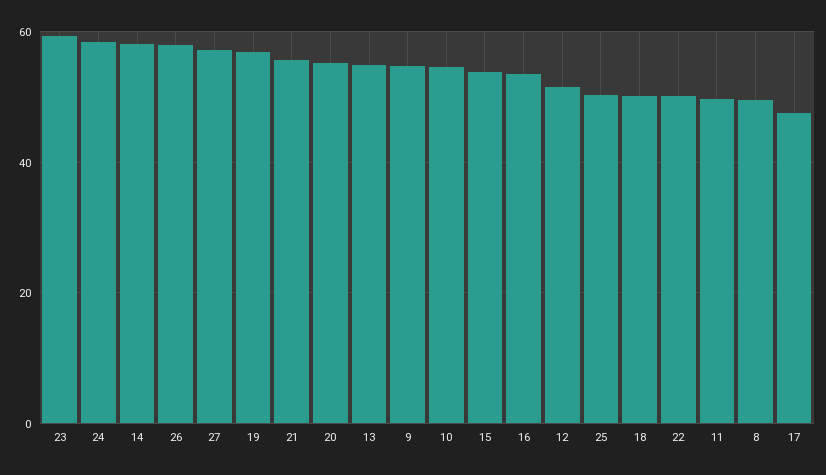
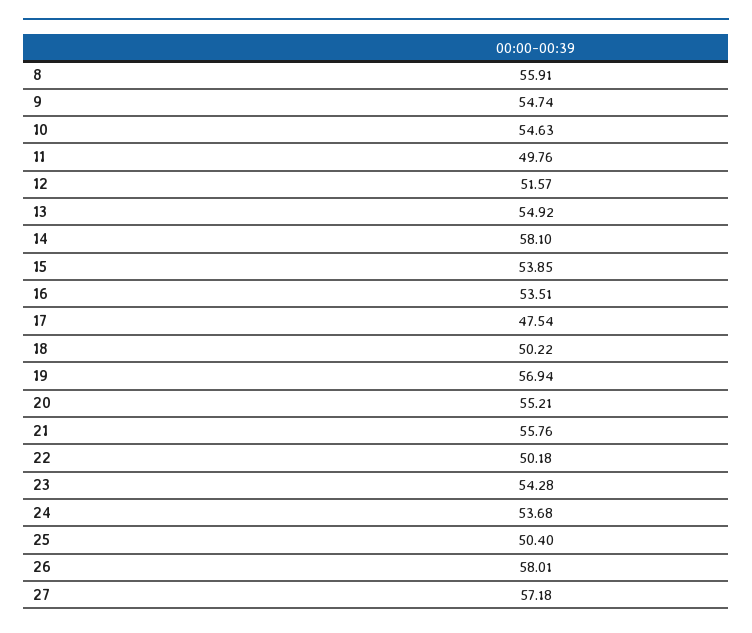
  {
-   "23": 60,
+   "23": 54.28,
-   "24": 58,
+   "24": 53.68,
    "14": 58.1,
    "26": 58.01,
    "27": 57.18,
    "19": 56.94,
    "21": 55.76,
    "20": 55.21,
    "13": 54.92,
    "9": 54.74,
    "10": 54.63,
    "15": 53.85,
    "16": 53.51,
    "12": 51.57,
    "25": 50.4,
    "18": 50.22,
    "22": 50.18,
    "11": 49.76,
-   "8": 50,
+   "8": 55.91,
    "17": 47.54
  }

